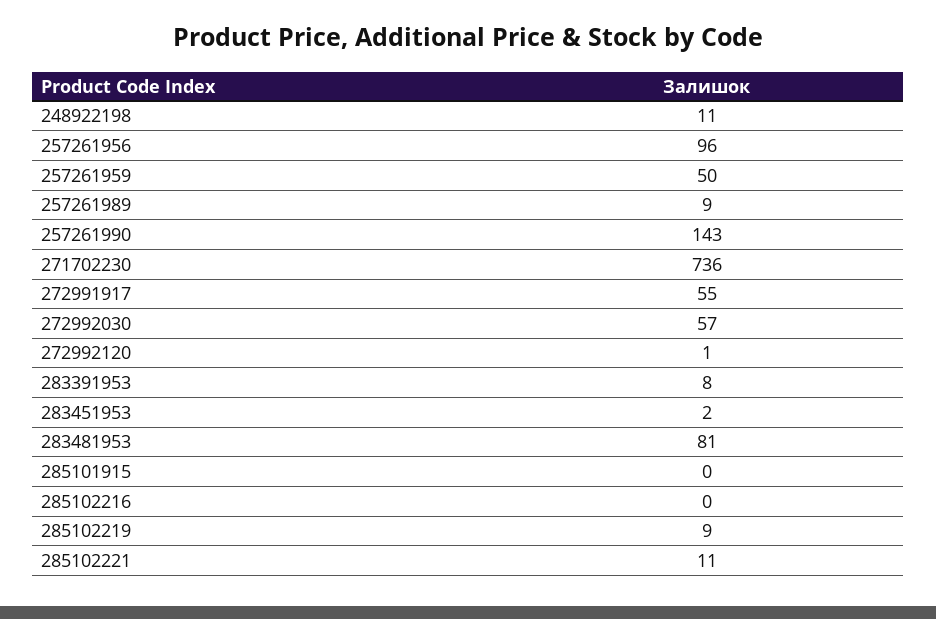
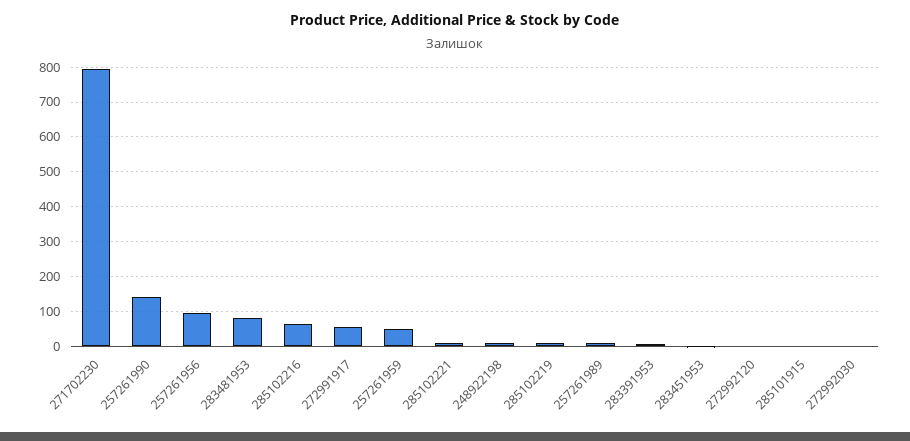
  {
    "248922198": 11,
    "257261956": 96,
    "257261959": 50,
    "257261989": 9,
    "257261990": 143,
-   "271702230": 736,
+   "271702230": 800,
    "272991917": 55,
-   "272992030": 57,
+   "272992030": 0,
    "272992120": 1,
    "283391953": 8,
    "283451953": 2,
    "283481953": 81,
    "285101915": 0,
-   "285102216": 0,
+   "285102216": 60,
    "285102219": 9,
    "285102221": 11
  }

